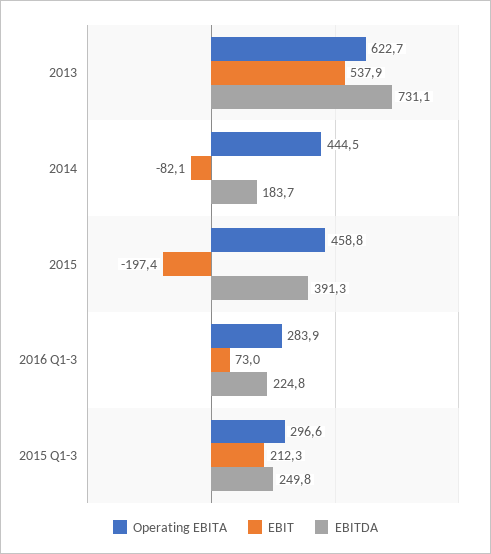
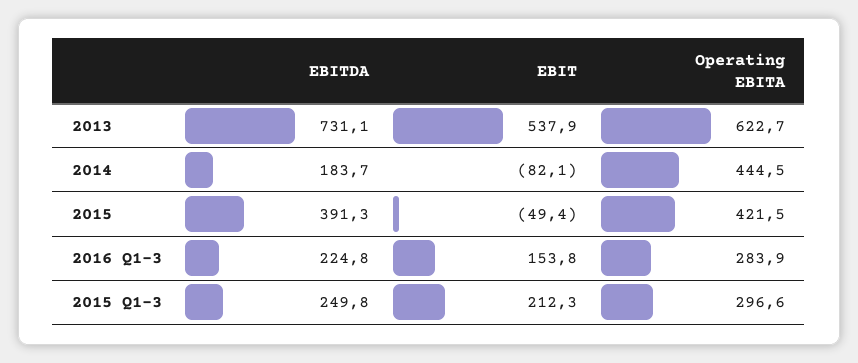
  {
    "Operating EBITA": {
      "2013": 622.7,
      "2014": 444.5,
-     "2015": 458.8,
+     "2015": 421.5,
      "2016 Q1-3": 283.9,
      "2015 Q1-3": 296.6
    },
    "EBIT": {
      "2013": 537.9,
      "2014": -82.1,
-     "2015": -197.4,
+     "2015": -49.4,
-     "2016 Q1-3": 73,
+     "2016 Q1-3": 153.8,
      "2015 Q1-3": 212.3
    },
    "EBITDA": {
      "2013": 731.1,
      "2014": 183.7,
      "2015": 391.3,
      "2016 Q1-3": 224.8,
      "2015 Q1-3": 249.8
    }
  }

